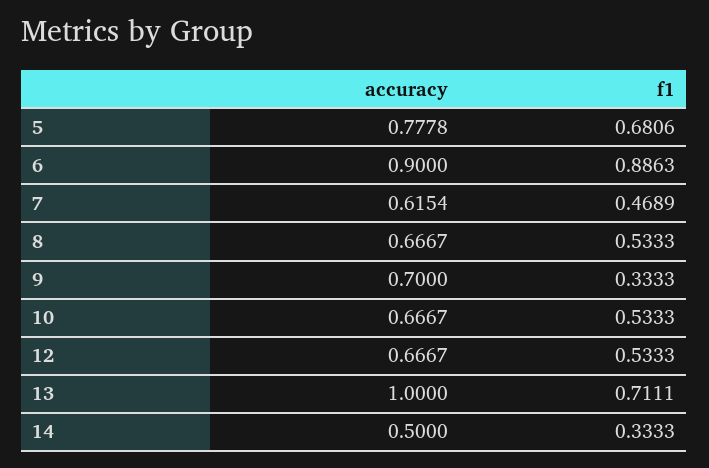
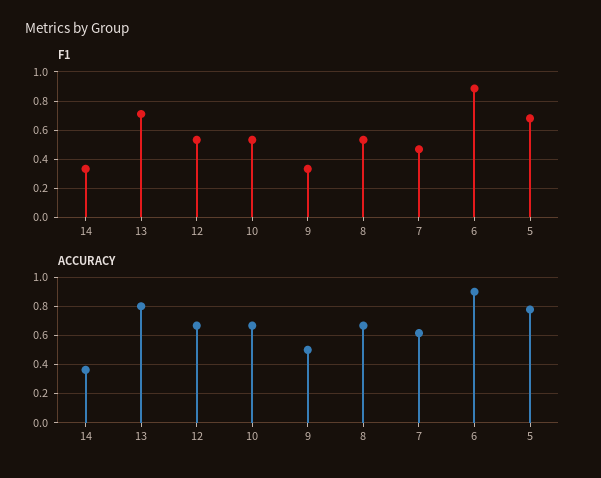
  {
    "accuracy": {
      "5": 0.7778,
      "6": 0.9,
      "7": 0.6154,
      "8": 0.6667,
-     "9": 0.7,
+     "9": 0.5,
      "10": 0.6667,
      "12": 0.6667,
-     "13": 1,
+     "13": 0.8,
-     "14": 0.5
+     "14": 0.35
    },
    "f1": {
      "5": 0.6806,
      "6": 0.8863,
      "7": 0.4689,
      "8": 0.5333,
      "9": 0.3333,
      "10": 0.5333,
      "12": 0.5333,
      "13": 0.7111,
      "14": 0.3333
    }
  }

